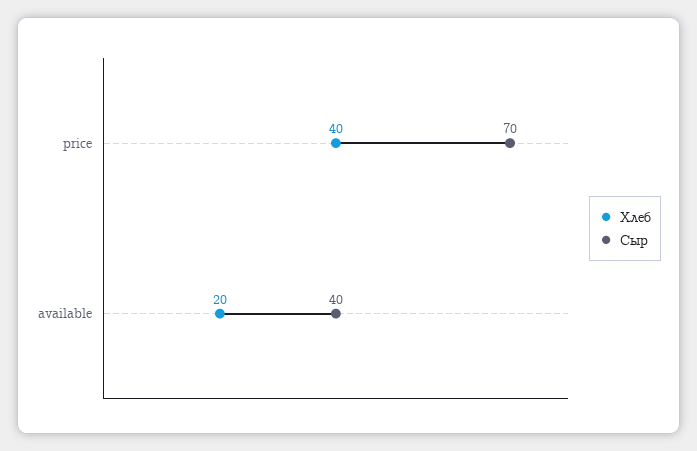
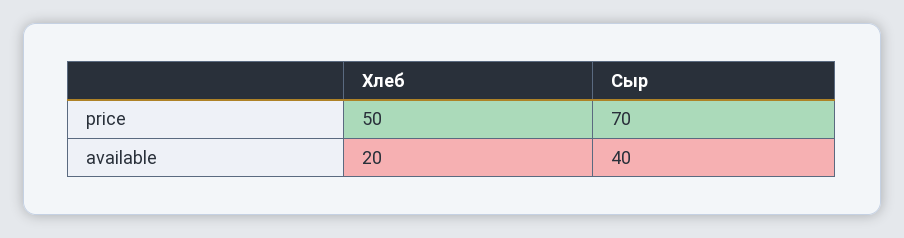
  {
    "Хлеб": {
-     "price": 40,
+     "price": 50,
      "available": 20
    },
    "Сыр": {
      "price": 70,
      "available": 40
    }
  }

